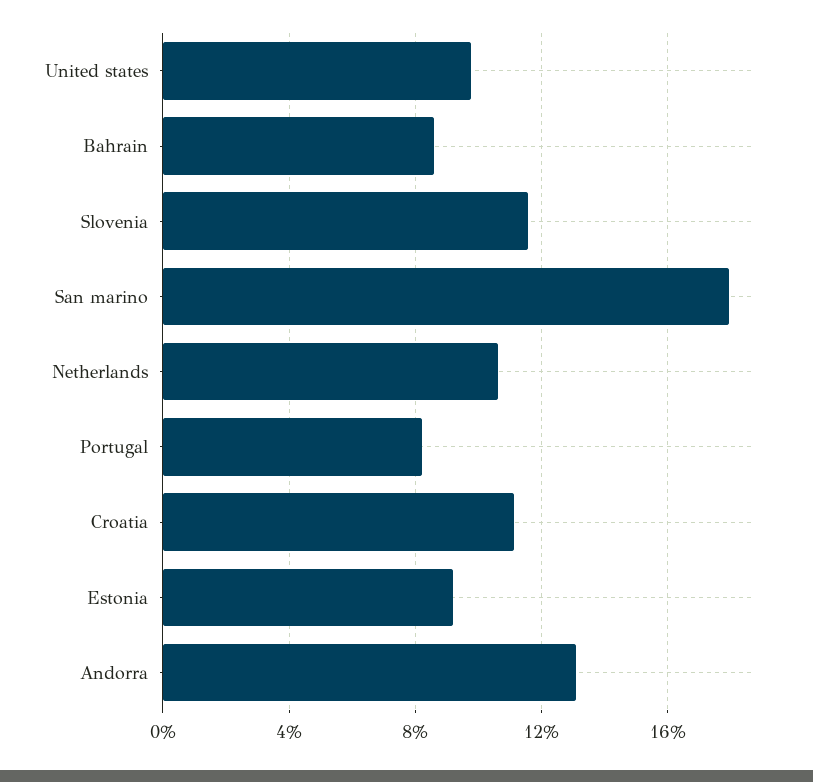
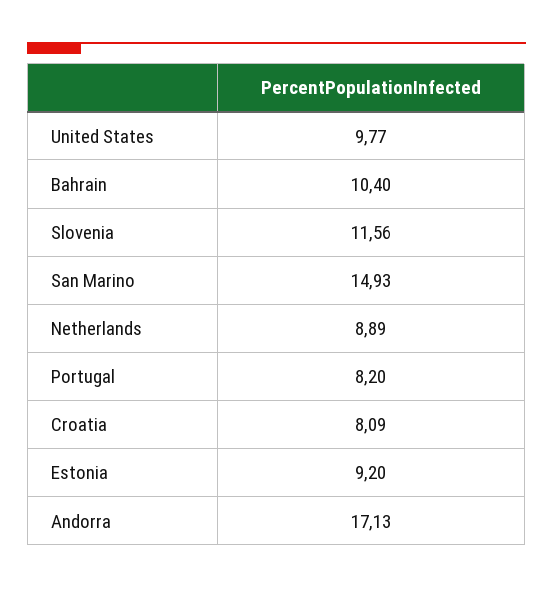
  {
    "United states": 9.77,
-   "Bahrain": 8.5,
+   "Bahrain": 10.4,
    "Slovenia": 11.56,
-   "San marino": 18,
+   "San marino": 14.93,
-   "Netherlands": 10.5,
+   "Netherlands": 8.89,
    "Portugal": 8.2,
-   "Croatia": 11,
+   "Croatia": 8.09,
    "Estonia": 9.2,
-   "Andorra": 13
+   "Andorra": 17.13
  }

